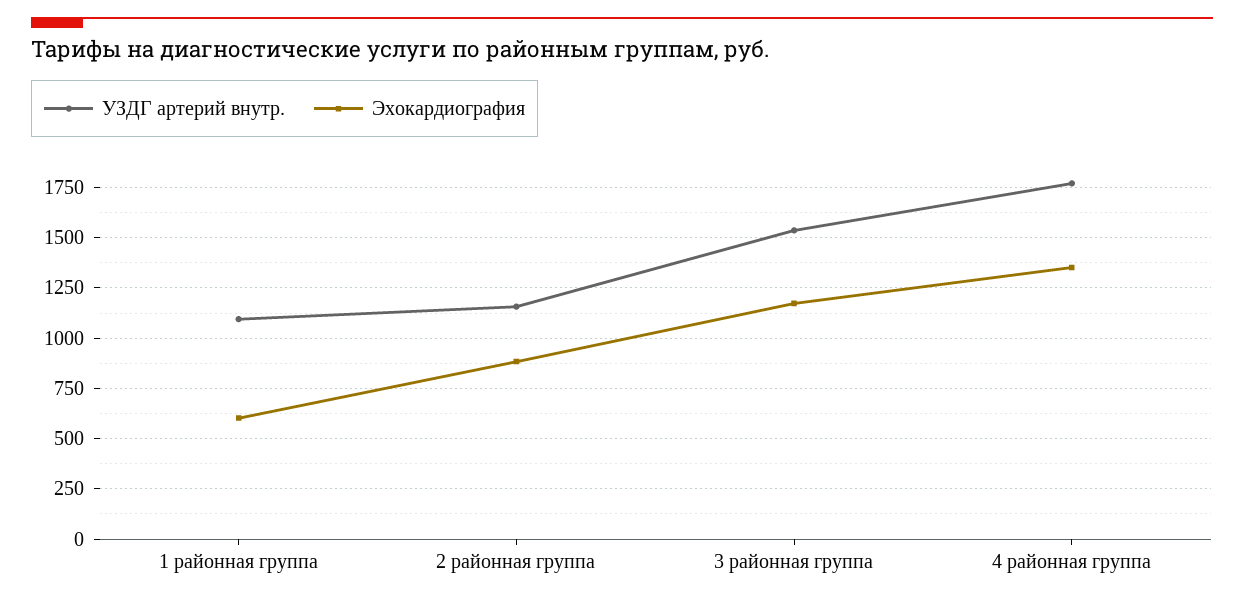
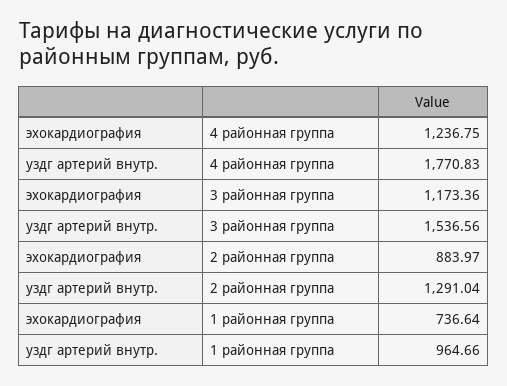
  {
    "УЗДГ артерий внутр.": {
-     "1 районная группа": 1100,
+     "1 районная группа": 964.66,
-     "2 районная группа": 1150,
+     "2 районная группа": 1291.04,
      "3 районная группа": 1536.56,
      "4 районная группа": 1770.83
    },
    "Эхокардиография": {
-     "1 районная группа": 600,
+     "1 районная группа": 736.64,
      "2 районная группа": 883.97,
      "3 районная группа": 1173.36,
-     "4 районная группа": 1350
+     "4 районная группа": 1236.75
    }
  }

